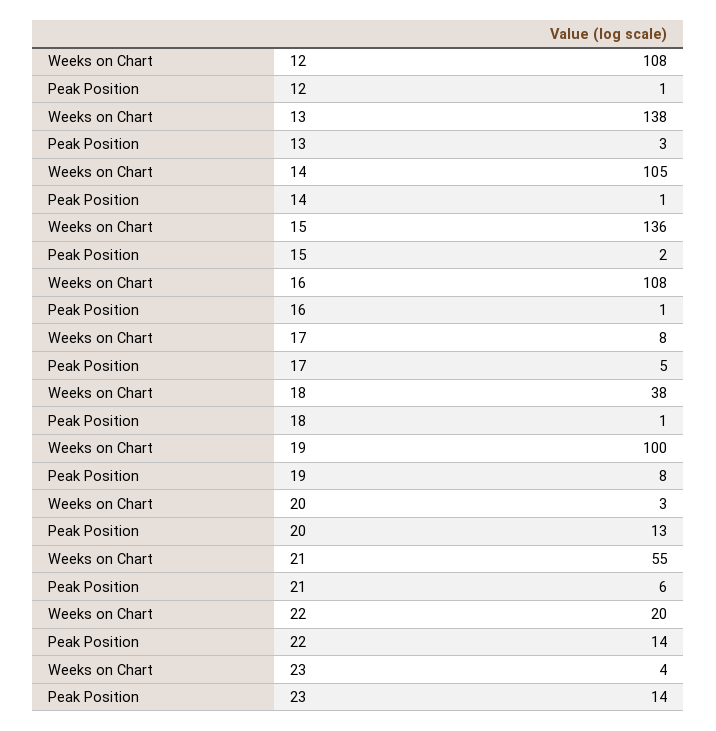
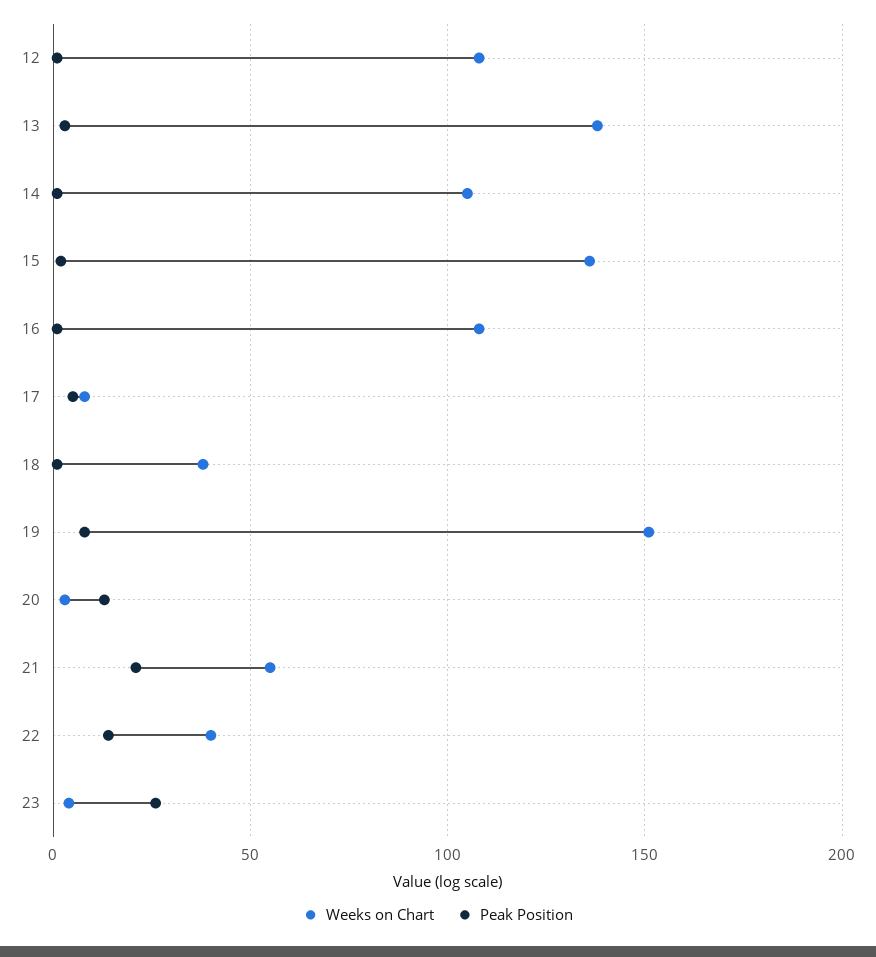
  {
    "Weeks on Chart": {
      "12": 108,
      "13": 138,
      "14": 105,
      "15": 136,
      "16": 108,
      "17": 8,
      "18": 38,
-     "19": 100,
+     "19": 150,
      "20": 3,
      "21": 55,
-     "22": 20,
+     "22": 40,
      "23": 4
    },
    "Peak Position": {
      "12": 1,
      "13": 3,
      "14": 1,
      "15": 2,
      "16": 1,
      "17": 5,
      "18": 1,
      "19": 8,
      "20": 13,
-     "21": 6,
+     "21": 20,
      "22": 14,
-     "23": 14
+     "23": 25
    }
  }

